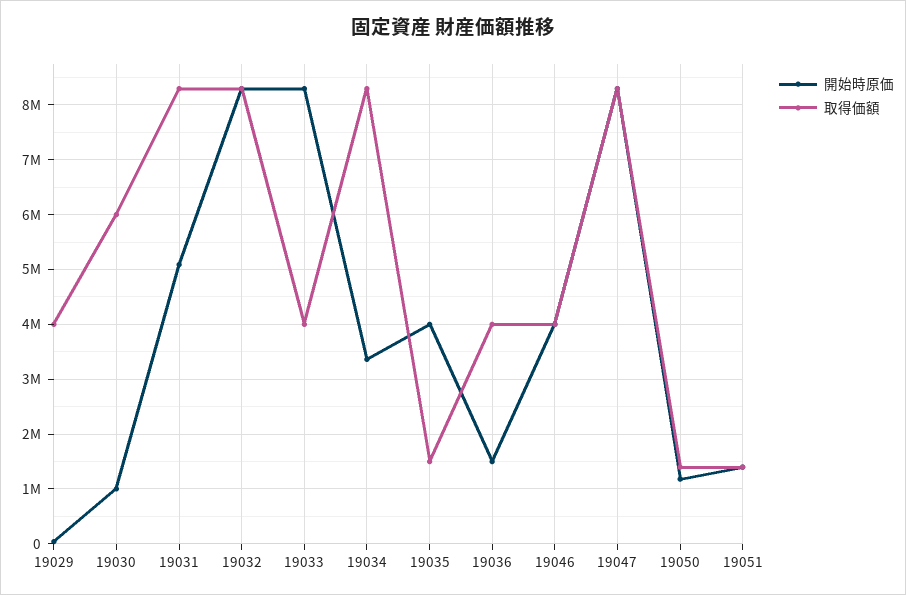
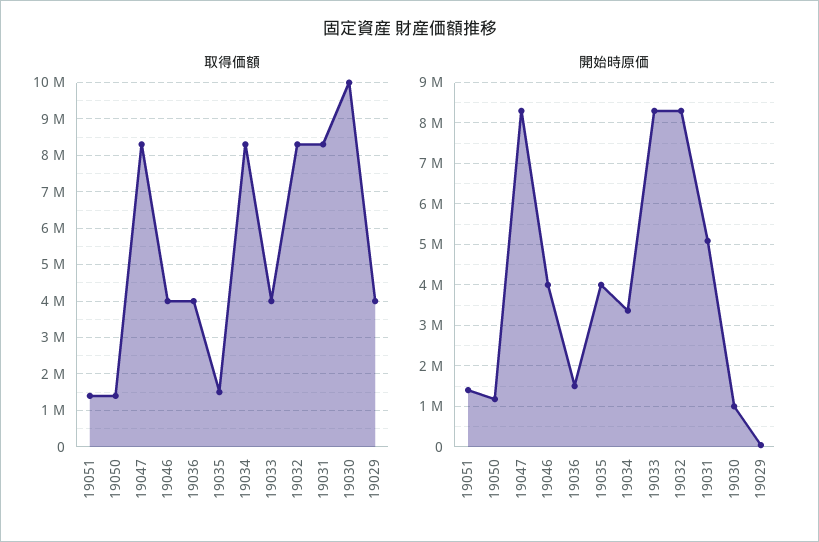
  {
    "開始時原価": {
      "19029": 0,
      "19030": 1000000,
      "19031": 5000000,
      "19032": 8400000,
      "19033": 8400000,
      "19034": 3400000,
      "19035": 4000000,
      "19036": 1600000,
      "19046": 4000000,
      "19047": 8400000,
      "19050": 1200000,
      "19051": 1400000
    },
    "取得価額": {
      "19029": 4000000,
-     "19030": 6000000,
+     "19030": 10000000,
      "19031": 8400000,
      "19032": 8400000,
      "19033": 4000000,
      "19034": 8400000,
      "19035": 1600000,
      "19036": 4000000,
      "19046": 4000000,
      "19047": 8400000,
      "19050": 1400000,
      "19051": 1400000
    }
  }

